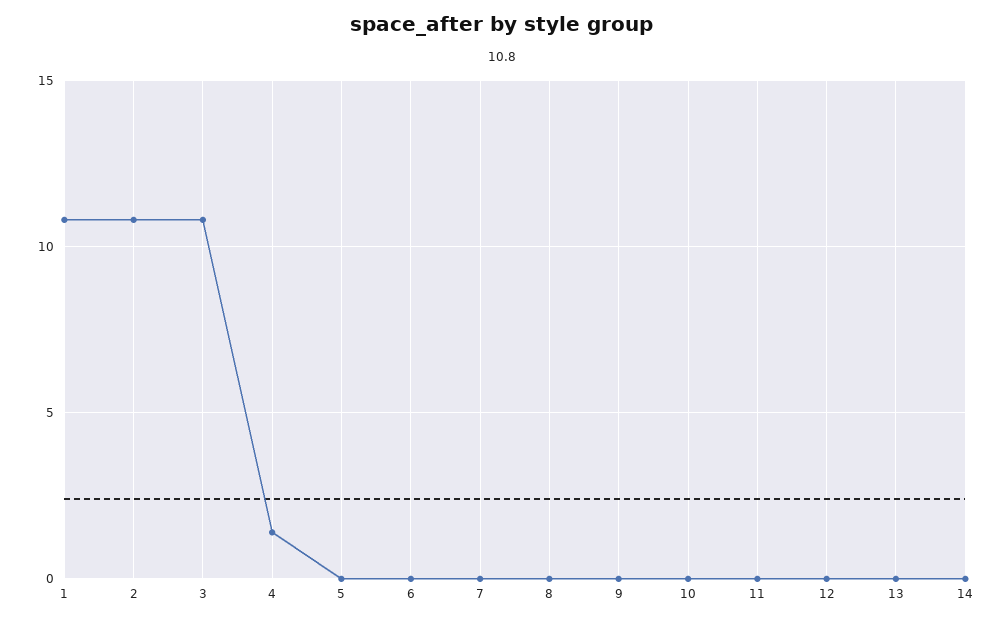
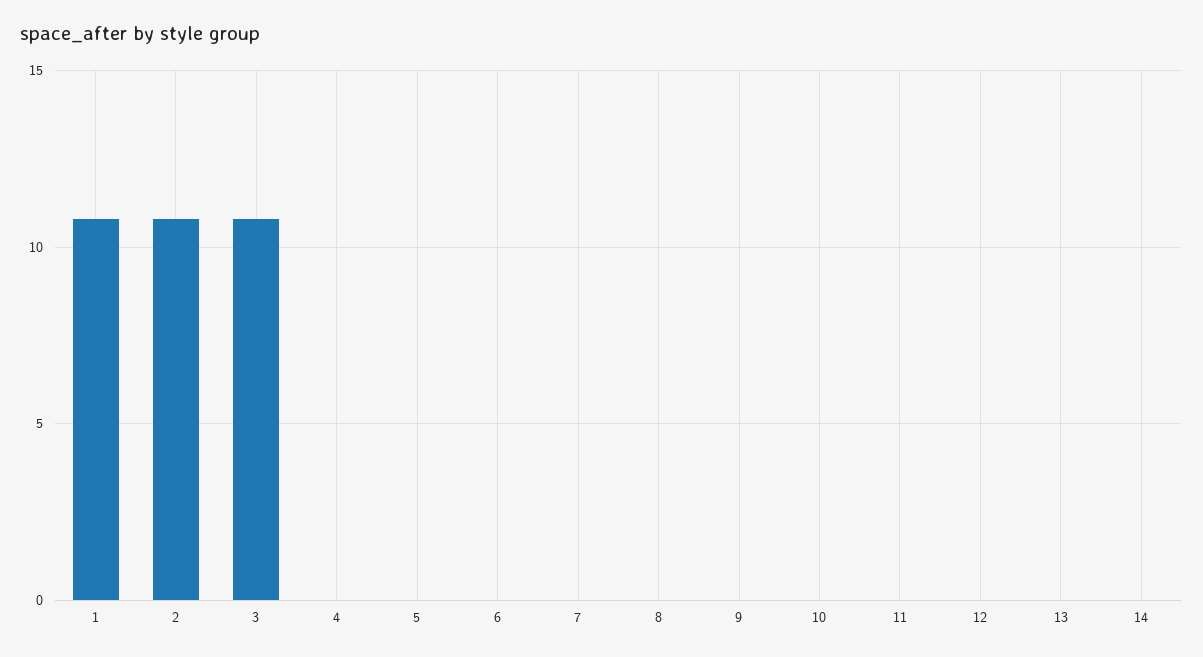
  {
    "1": 11,
    "2": 11,
    "3": 11,
-   "4": 1.5,
+   "4": 0,
    "5": 0,
    "6": 0,
    "7": 0,
    "8": 0,
    "9": 0,
    "10": 0,
    "11": 0,
    "12": 0,
    "13": 0,
    "14": 0
  }

